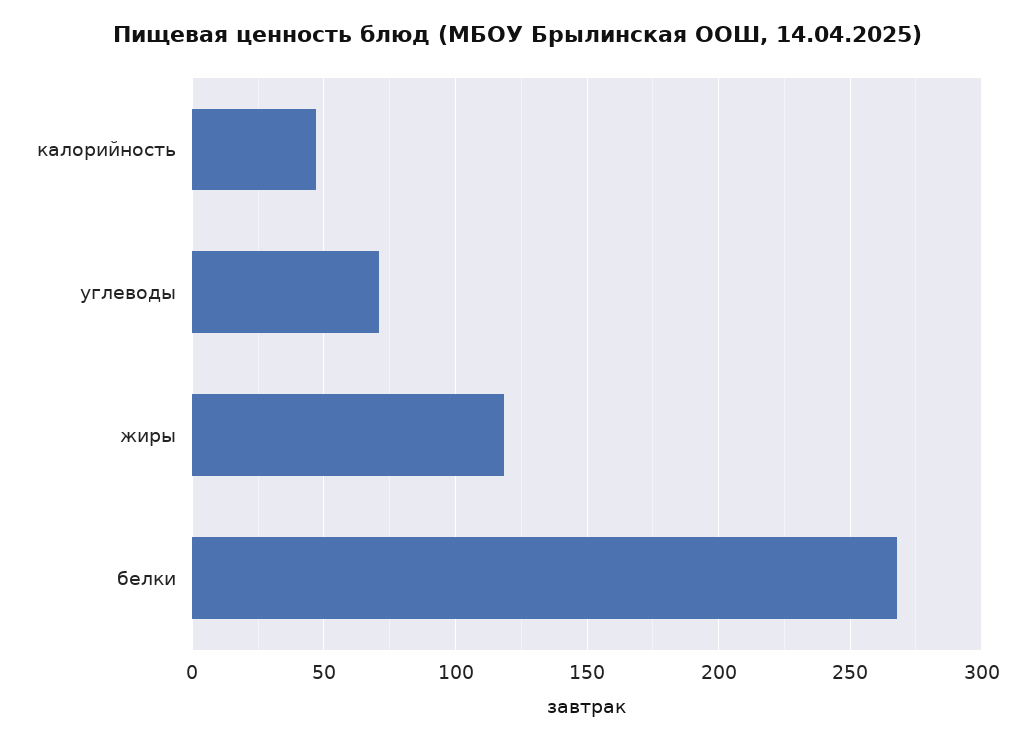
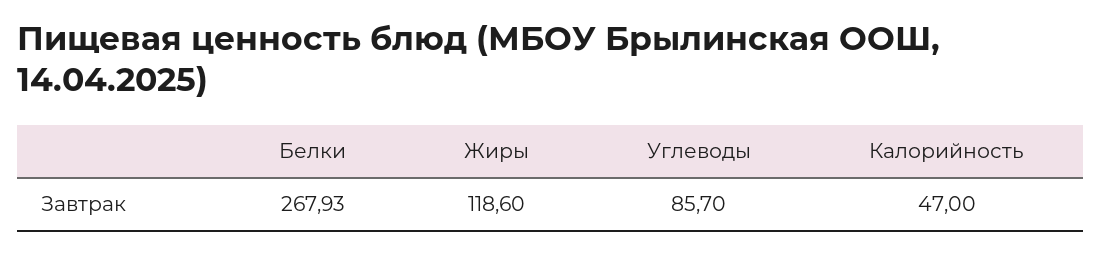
  {
    "калорийность": 47,
-   "углеводы": 70,
+   "углеводы": 85.7,
    "жиры": 118.6,
    "белки": 267.93
  }

